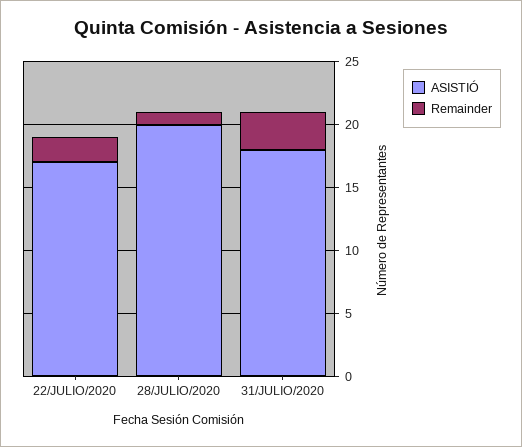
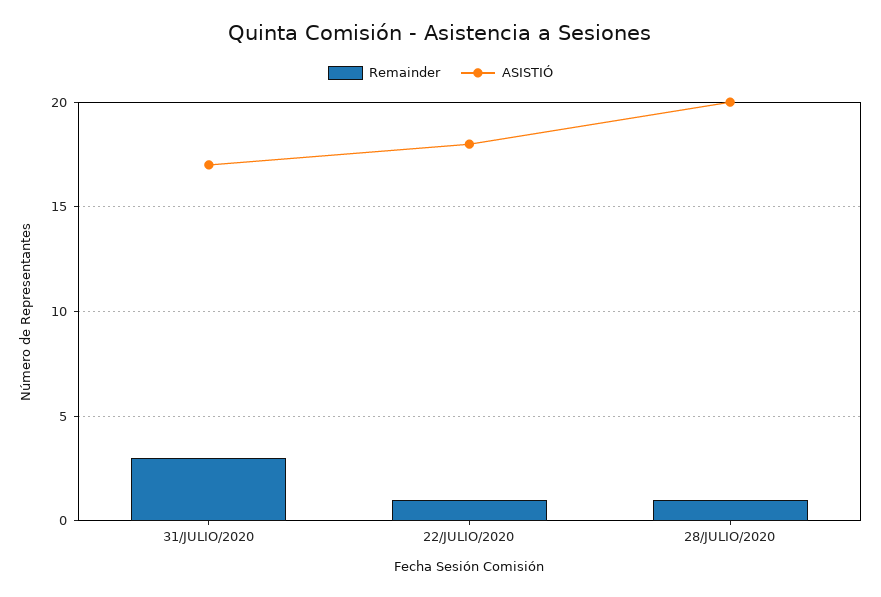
  {
    "ASISTIÓ": {
-     "22/JULIO/2020": 17,
+     "22/JULIO/2020": 18,
      "28/JULIO/2020": 20,
-     "31/JULIO/2020": 18
+     "31/JULIO/2020": 17
    },
    "Remainder": {
-     "22/JULIO/2020": 2,
+     "22/JULIO/2020": 1,
      "28/JULIO/2020": 1,
      "31/JULIO/2020": 3
    }
  }

